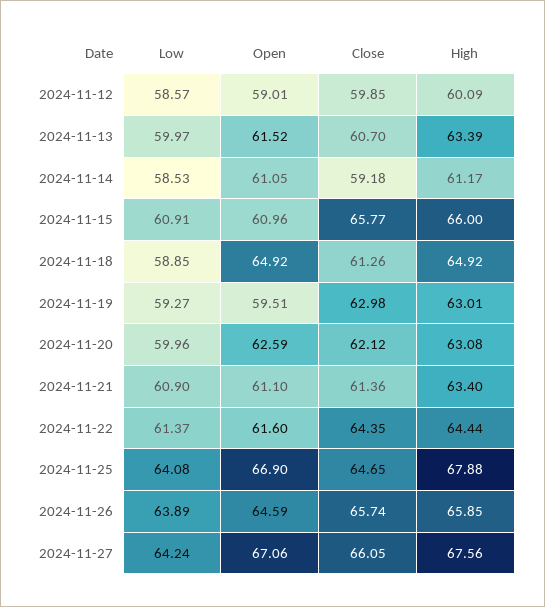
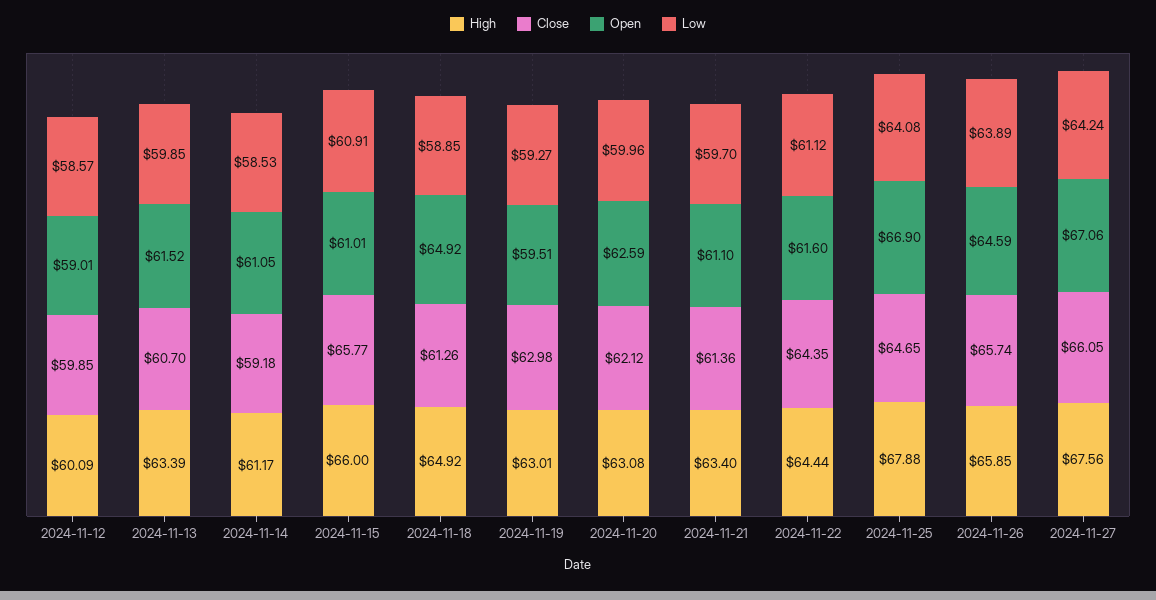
  {
    "Low": {
      "2024-11-12": 58.57,
-     "2024-11-13": 59.97,
+     "2024-11-13": 59.85,
      "2024-11-14": 58.53,
      "2024-11-15": 60.91,
      "2024-11-18": 58.85,
      "2024-11-19": 59.27,
      "2024-11-20": 59.96,
-     "2024-11-21": 60.9,
+     "2024-11-21": 59.7,
-     "2024-11-22": 61.37,
+     "2024-11-22": 61.12,
      "2024-11-25": 64.08,
      "2024-11-26": 63.89,
      "2024-11-27": 64.24
    },
    "Open": {
      "2024-11-12": 59.01,
      "2024-11-13": 61.52,
      "2024-11-14": 61.05,
-     "2024-11-15": 60.96,
+     "2024-11-15": 61.01,
      "2024-11-18": 64.92,
      "2024-11-19": 59.51,
      "2024-11-20": 62.59,
      "2024-11-21": 61.1,
      "2024-11-22": 61.6,
      "2024-11-25": 66.9,
      "2024-11-26": 64.59,
      "2024-11-27": 67.06
    },
    "Close": {
      "2024-11-12": 59.85,
      "2024-11-13": 60.7,
      "2024-11-14": 59.18,
      "2024-11-15": 65.77,
      "2024-11-18": 61.26,
      "2024-11-19": 62.98,
      "2024-11-20": 62.12,
      "2024-11-21": 61.36,
      "2024-11-22": 64.35,
      "2024-11-25": 64.65,
      "2024-11-26": 65.74,
      "2024-11-27": 66.05
    },
    "High": {
      "2024-11-12": 60.09,
      "2024-11-13": 63.39,
      "2024-11-14": 61.17,
      "2024-11-15": 66,
      "2024-11-18": 64.92,
      "2024-11-19": 63.01,
      "2024-11-20": 63.08,
      "2024-11-21": 63.4,
      "2024-11-22": 64.44,
      "2024-11-25": 67.88,
      "2024-11-26": 65.85,
      "2024-11-27": 67.56
    }
  }

